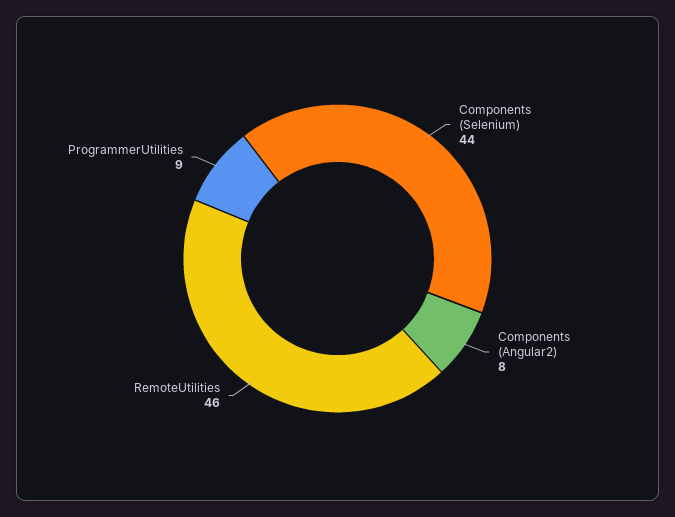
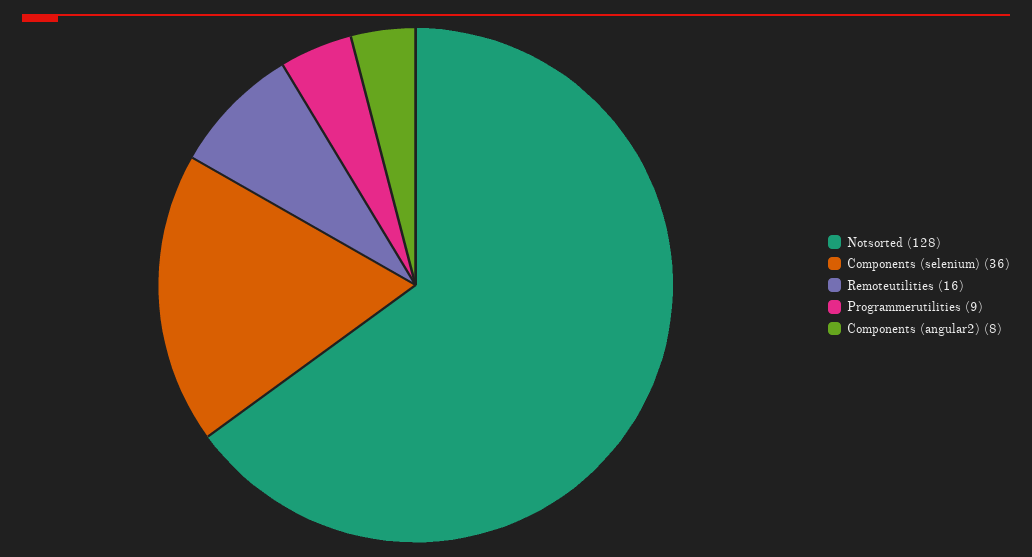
  {
-   "Components (Selenium)": 44,
+   "Components (Selenium)": 36,
    "Components (Angular2)": 8,
-   "RemoteUtilities": 46,
+   "RemoteUtilities": 16,
-   "ProgrammerUtilities": 9
+   "ProgrammerUtilities": 9,
+   "Notsorted": 128
  }

